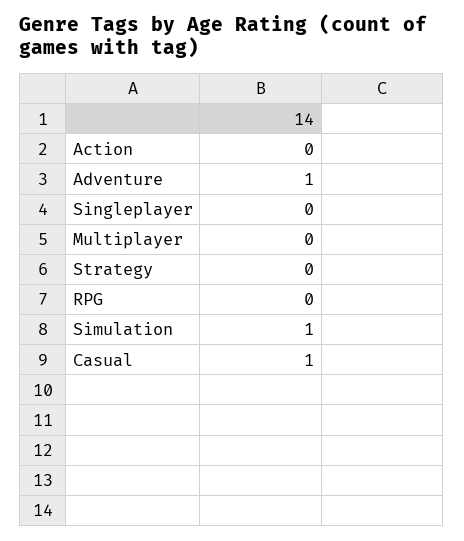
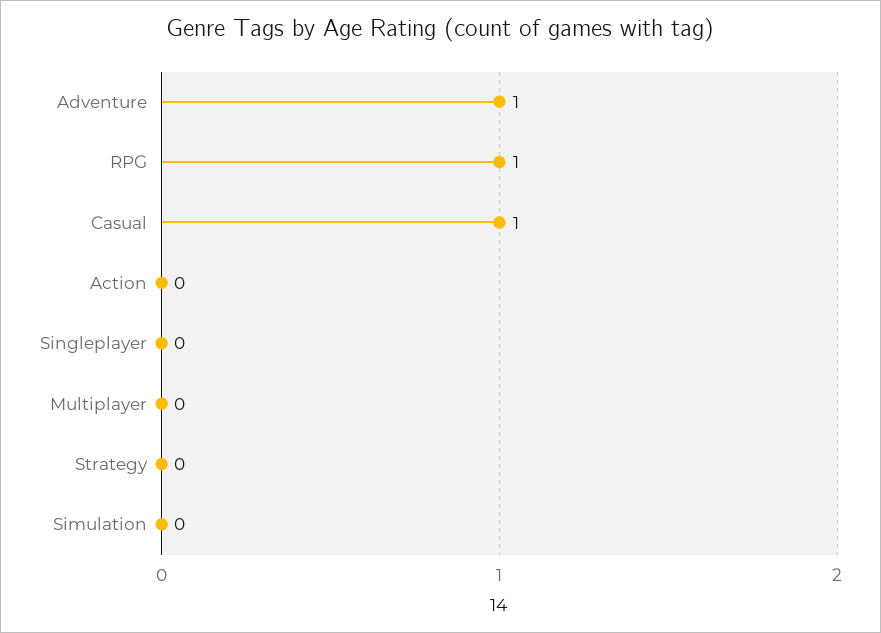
  {
    "Action": 0,
    "Adventure": 1,
    "Singleplayer": 0,
    "Multiplayer": 0,
    "Strategy": 0,
-   "RPG": 0,
+   "RPG": 1,
-   "Simulation": 1,
+   "Simulation": 0,
    "Casual": 1
  }

